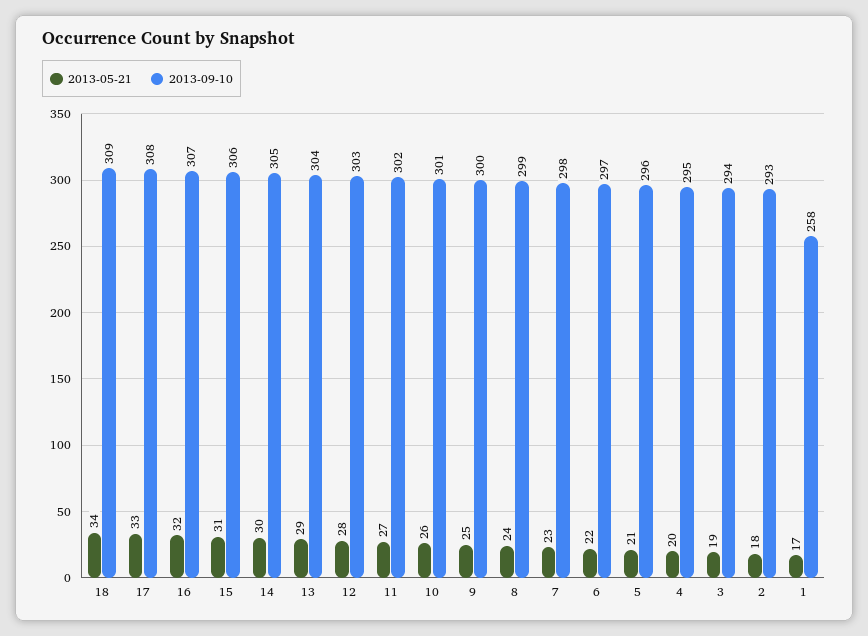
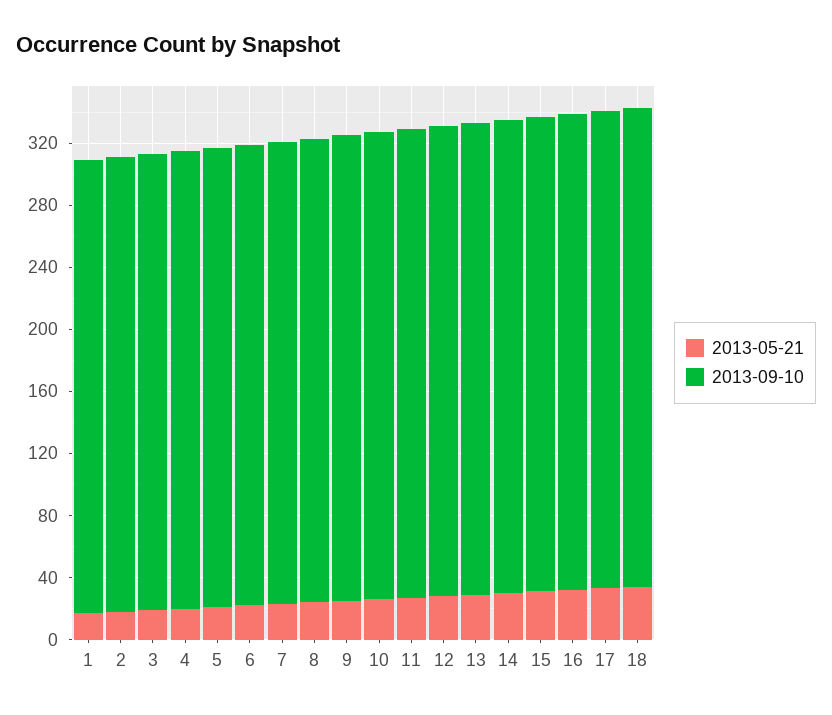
  {
    "2013-05-21": {
      "18": 34,
      "17": 33,
      "16": 32,
      "15": 31,
      "14": 30,
      "13": 29,
      "12": 28,
      "11": 27,
      "10": 26,
      "9": 25,
      "8": 24,
      "7": 23,
      "6": 22,
      "5": 21,
      "4": 20,
      "3": 19,
      "2": 18,
      "1": 17
    },
    "2013-09-10": {
      "18": 309,
      "17": 308,
      "16": 307,
      "15": 306,
      "14": 305,
      "13": 304,
      "12": 303,
      "11": 302,
      "10": 301,
      "9": 300,
      "8": 299,
      "7": 298,
      "6": 297,
      "5": 296,
      "4": 295,
      "3": 294,
      "2": 293,
-     "1": 258
+     "1": 290
    }
  }

